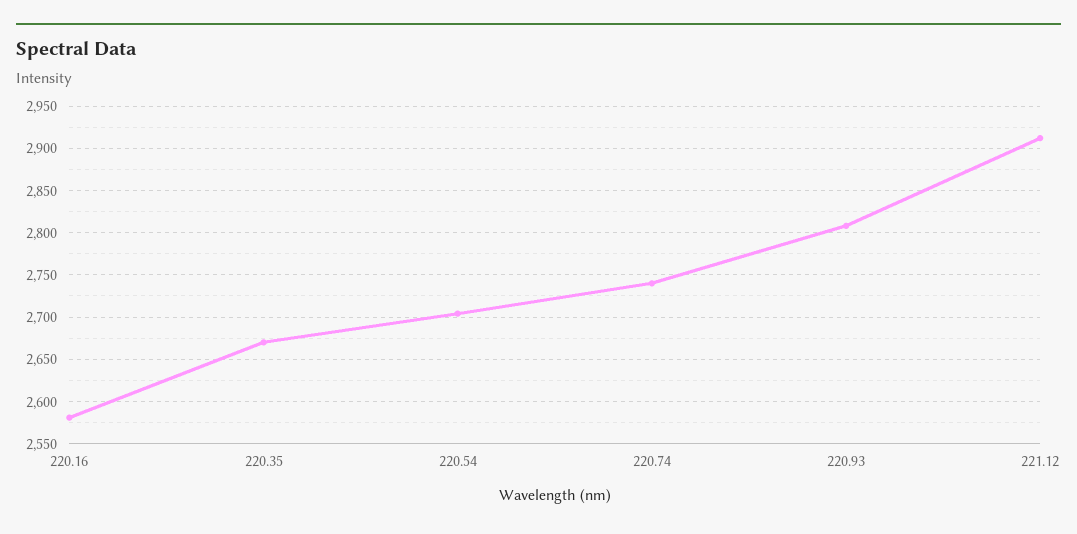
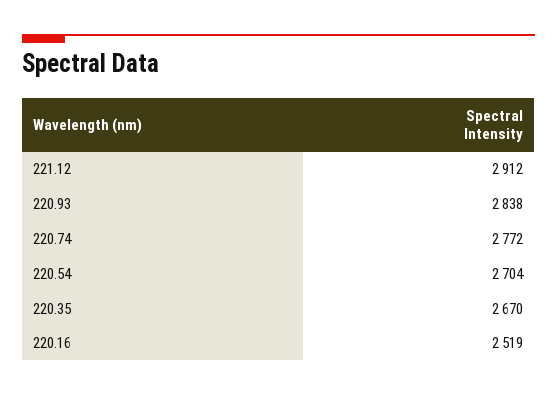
  {
-   "220.16": 2580,
+   "220.16": 2519,
    "220.35": 2670,
    "220.54": 2704,
-   "220.74": 2740,
+   "220.74": 2772,
-   "220.93": 2810,
+   "220.93": 2838,
    "221.12": 2912
  }

